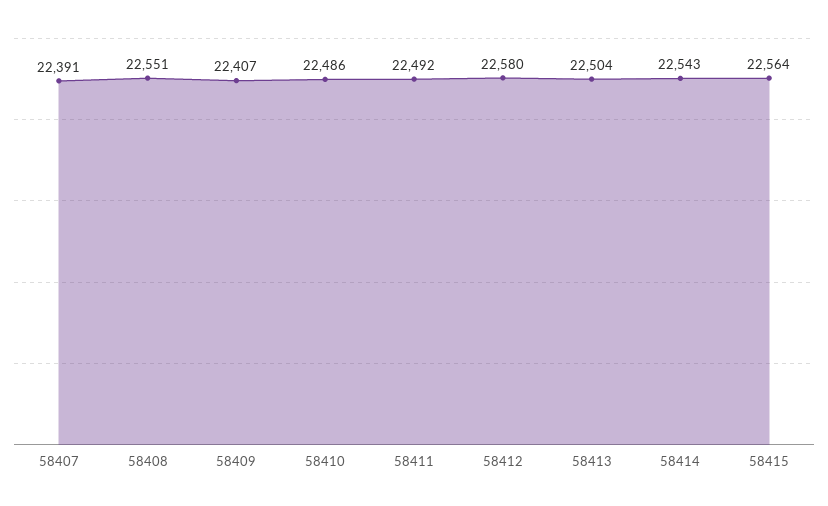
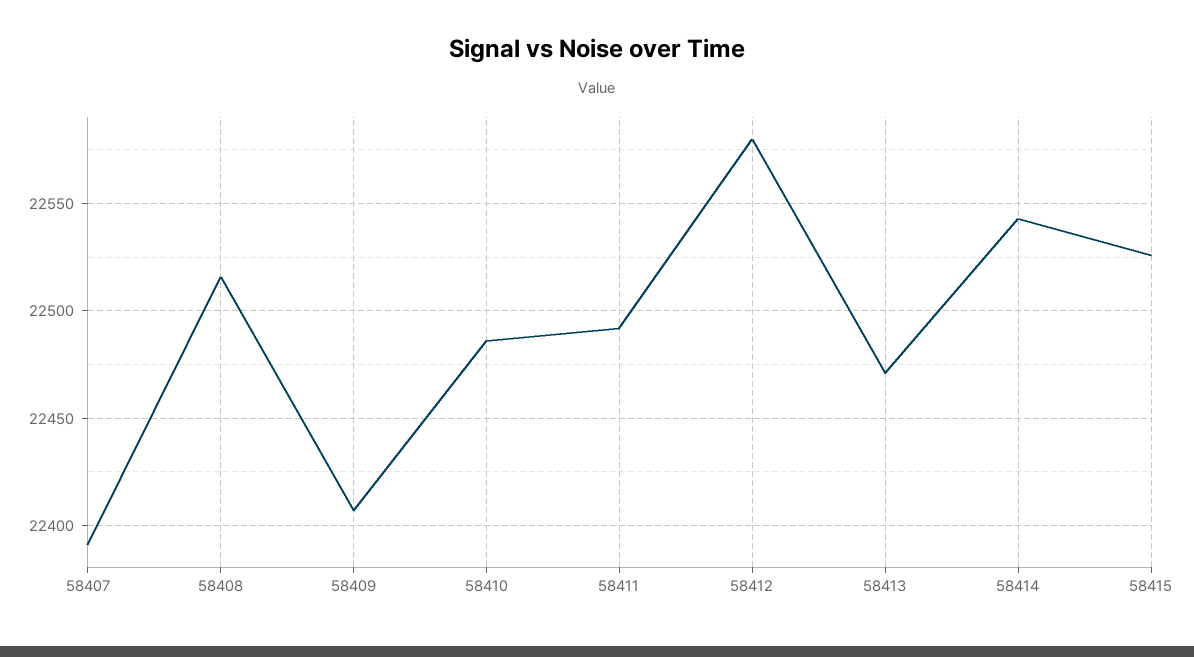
  {
    "58407": 22391,
-   "58408": 22551,
+   "58408": 22515,
    "58409": 22407,
    "58410": 22486,
    "58411": 22492,
    "58412": 22580,
-   "58413": 22504,
+   "58413": 22470,
    "58414": 22543,
-   "58415": 22564
+   "58415": 22525
  }

